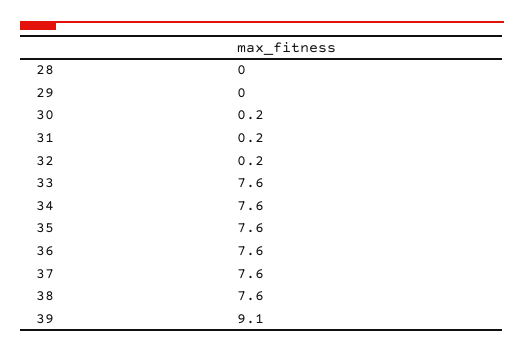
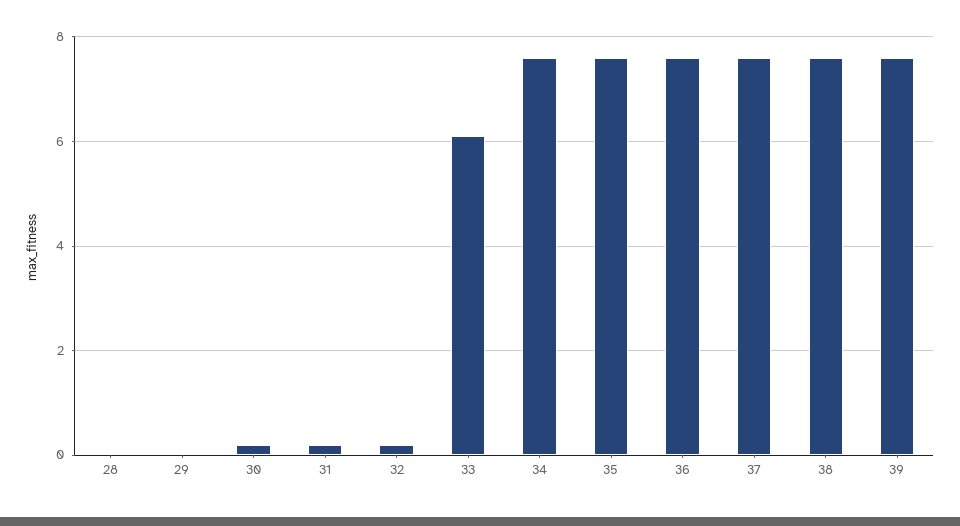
  {
    "28": 0,
    "29": 0,
    "30": 0.2,
    "31": 0.2,
    "32": 0.2,
-   "33": 7.6,
+   "33": 6,
    "34": 7.6,
    "35": 7.6,
    "36": 7.6,
    "37": 7.6,
    "38": 7.6,
-   "39": 9.1
+   "39": 7.5
  }

